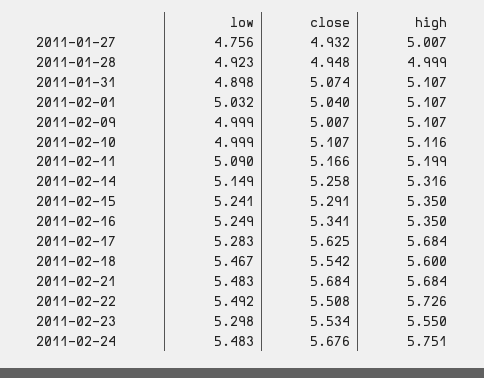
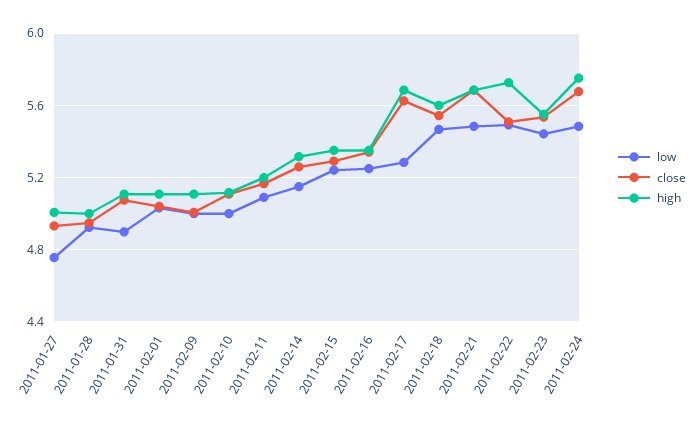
  {
    "low": {
      "2011-01-27": 4.756,
      "2011-01-28": 4.923,
      "2011-01-31": 4.898,
      "2011-02-01": 5.032,
      "2011-02-09": 4.999,
      "2011-02-10": 4.999,
      "2011-02-11": 5.09,
      "2011-02-14": 5.149,
      "2011-02-15": 5.241,
      "2011-02-16": 5.249,
      "2011-02-17": 5.283,
      "2011-02-18": 5.467,
      "2011-02-21": 5.483,
      "2011-02-22": 5.492,
-     "2011-02-23": 5.298,
+     "2011-02-23": 5.45,
      "2011-02-24": 5.483
    },
    "close": {
      "2011-01-27": 4.932,
      "2011-01-28": 4.948,
      "2011-01-31": 5.074,
      "2011-02-01": 5.04,
      "2011-02-09": 5.007,
      "2011-02-10": 5.107,
      "2011-02-11": 5.166,
      "2011-02-14": 5.258,
      "2011-02-15": 5.291,
      "2011-02-16": 5.341,
      "2011-02-17": 5.625,
      "2011-02-18": 5.542,
      "2011-02-21": 5.684,
      "2011-02-22": 5.508,
      "2011-02-23": 5.534,
      "2011-02-24": 5.676
    },
    "high": {
      "2011-01-27": 5.007,
      "2011-01-28": 4.999,
      "2011-01-31": 5.107,
      "2011-02-01": 5.107,
      "2011-02-09": 5.107,
      "2011-02-10": 5.116,
      "2011-02-11": 5.199,
      "2011-02-14": 5.316,
      "2011-02-15": 5.35,
      "2011-02-16": 5.35,
      "2011-02-17": 5.684,
      "2011-02-18": 5.6,
      "2011-02-21": 5.684,
      "2011-02-22": 5.726,
      "2011-02-23": 5.55,
      "2011-02-24": 5.751
    }
  }

